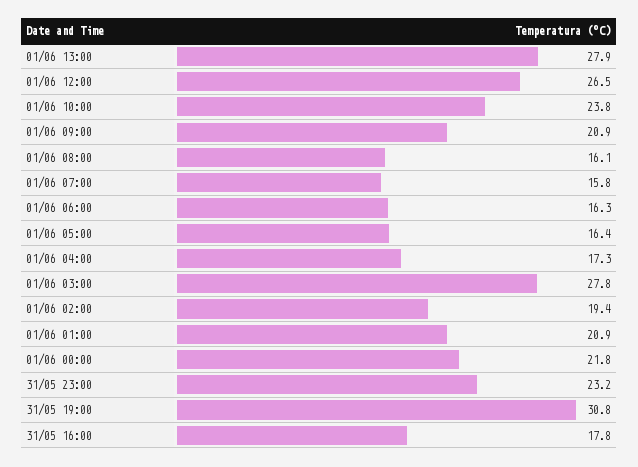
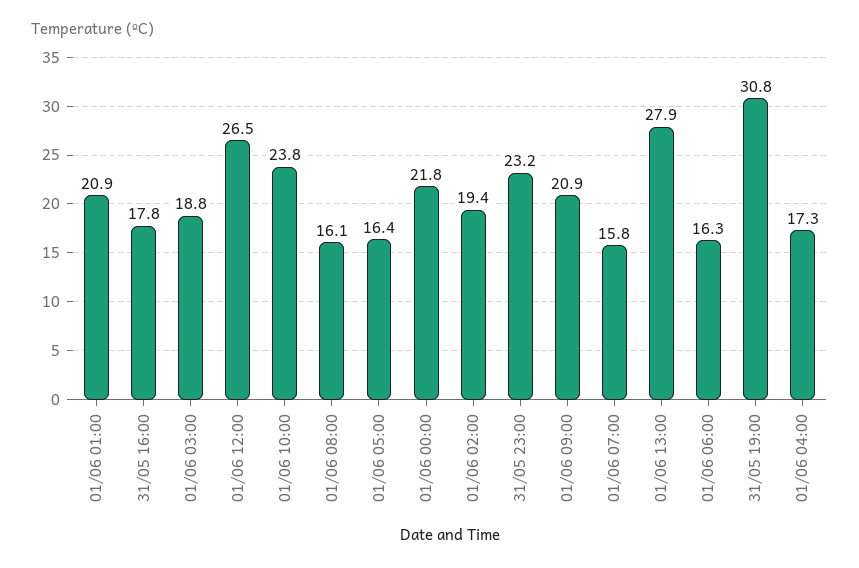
  {
    "01/06 13:00": 27.9,
    "01/06 12:00": 26.5,
    "01/06 10:00": 23.8,
    "01/06 09:00": 20.9,
    "01/06 08:00": 16.1,
    "01/06 07:00": 15.8,
    "01/06 06:00": 16.3,
    "01/06 05:00": 16.4,
    "01/06 04:00": 17.3,
-   "01/06 03:00": 27.8,
+   "01/06 03:00": 18.8,
    "01/06 02:00": 19.4,
    "01/06 01:00": 20.9,
    "01/06 00:00": 21.8,
    "31/05 23:00": 23.2,
    "31/05 19:00": 30.8,
    "31/05 16:00": 17.8
  }

